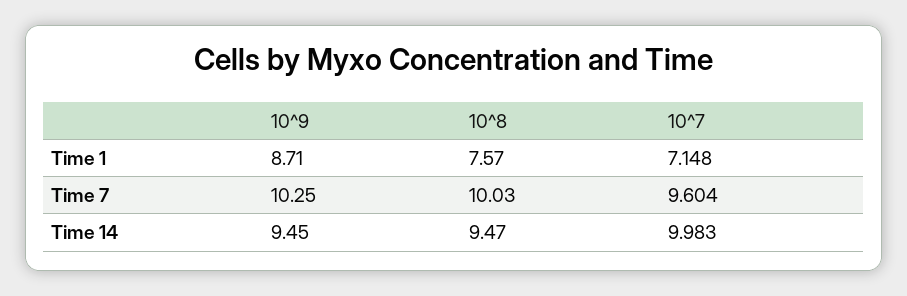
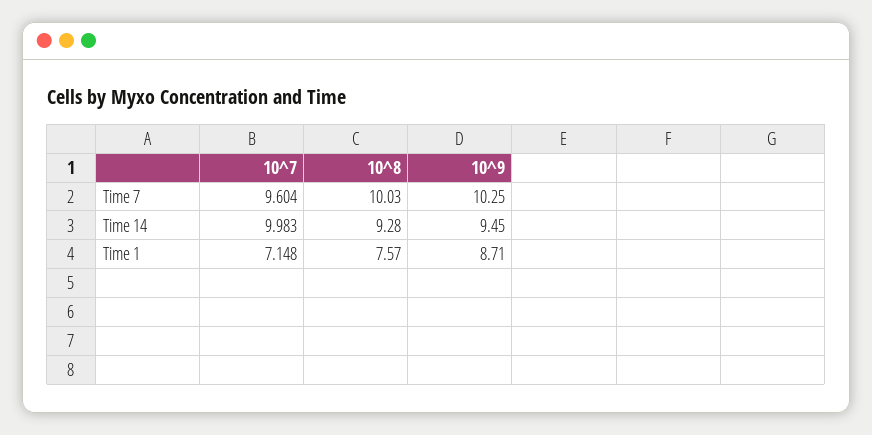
  {
    "10^9": {
      "Time 1": 8.71,
      "Time 7": 10.25,
      "Time 14": 9.45
    },
    "10^8": {
      "Time 1": 7.57,
      "Time 7": 10.03,
-     "Time 14": 9.47
+     "Time 14": 9.28
    },
    "10^7": {
      "Time 1": 7.148,
      "Time 7": 9.604,
      "Time 14": 9.983
    }
  }

